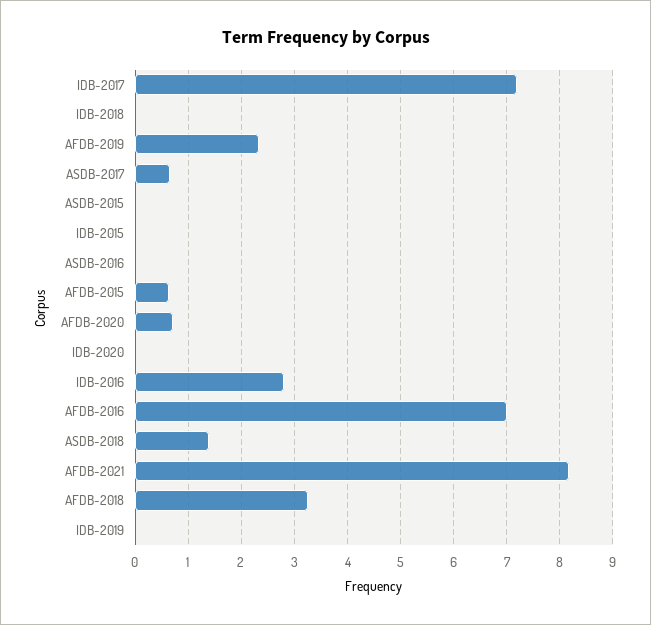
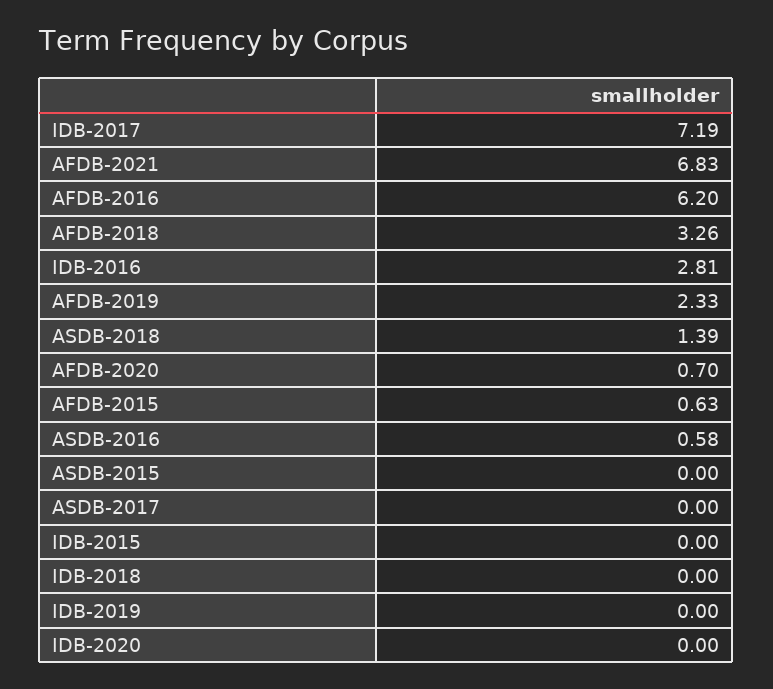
  {
    "IDB-2017": 7.19,
    "IDB-2018": 0,
    "AFDB-2019": 2.33,
-   "ASDB-2017": 0.6,
+   "ASDB-2017": 0,
    "ASDB-2015": 0,
    "IDB-2015": 0,
-   "ASDB-2016": 0,
+   "ASDB-2016": 0.58,
    "AFDB-2015": 0.63,
    "AFDB-2020": 0.7,
    "IDB-2020": 0,
    "IDB-2016": 2.81,
-   "AFDB-2016": 7,
+   "AFDB-2016": 6.2,
    "ASDB-2018": 1.39,
-   "AFDB-2021": 8.2,
+   "AFDB-2021": 6.83,
    "AFDB-2018": 3.26,
    "IDB-2019": 0
  }

